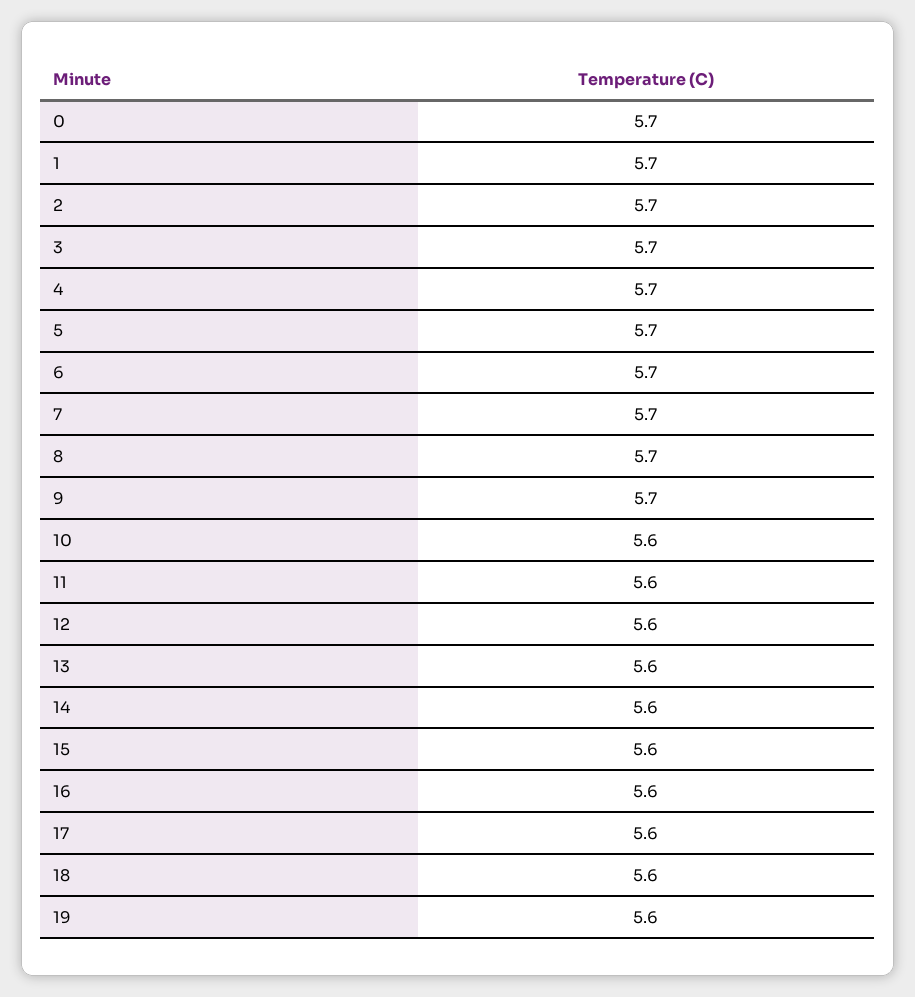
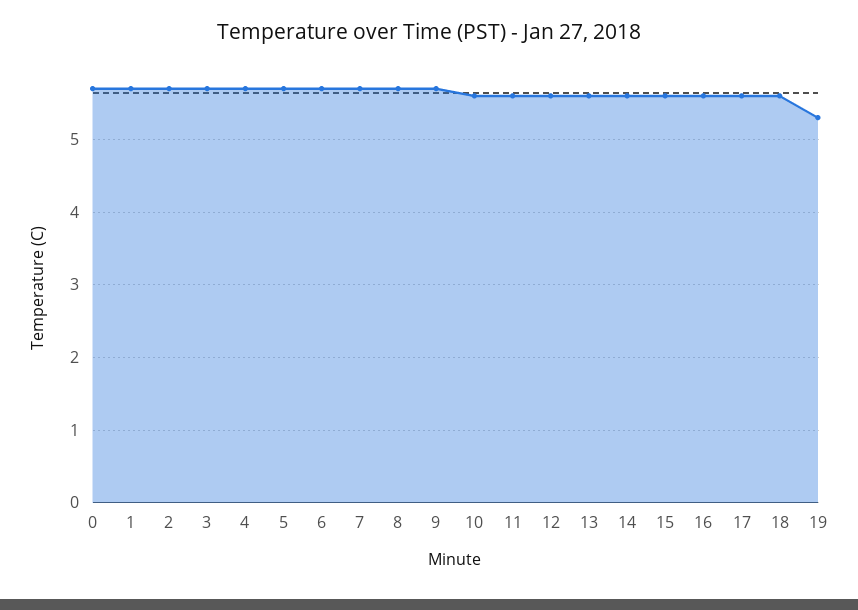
  {
    "0": 5.7,
    "1": 5.7,
    "2": 5.7,
    "3": 5.7,
    "4": 5.7,
    "5": 5.7,
    "6": 5.7,
    "7": 5.7,
    "8": 5.7,
    "9": 5.7,
    "10": 5.6,
    "11": 5.6,
    "12": 5.6,
    "13": 5.6,
    "14": 5.6,
    "15": 5.6,
    "16": 5.6,
    "17": 5.6,
    "18": 5.6,
-   "19": 5.6
+   "19": 5.3
  }

